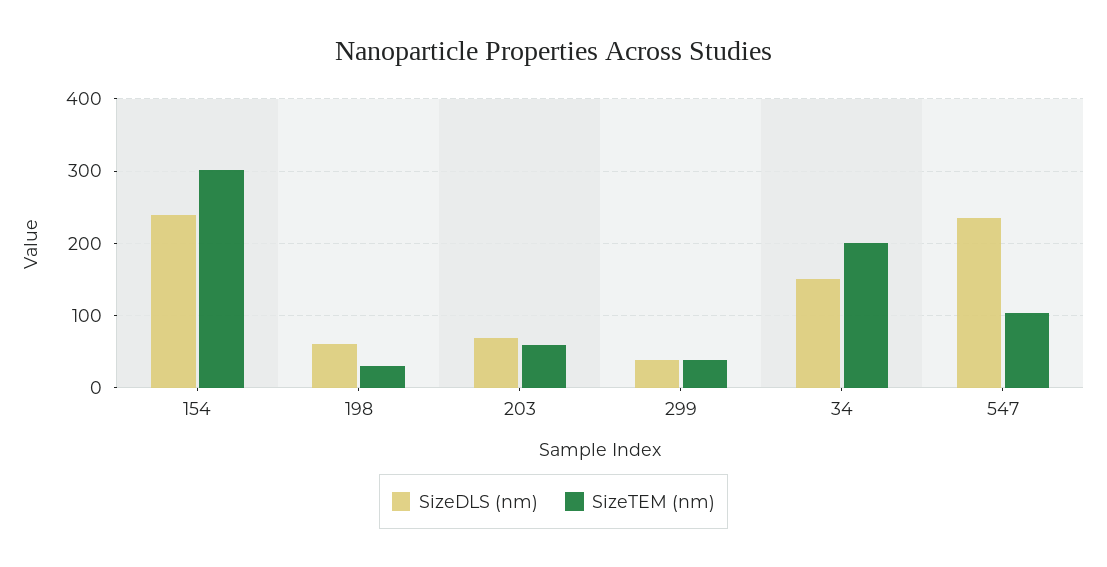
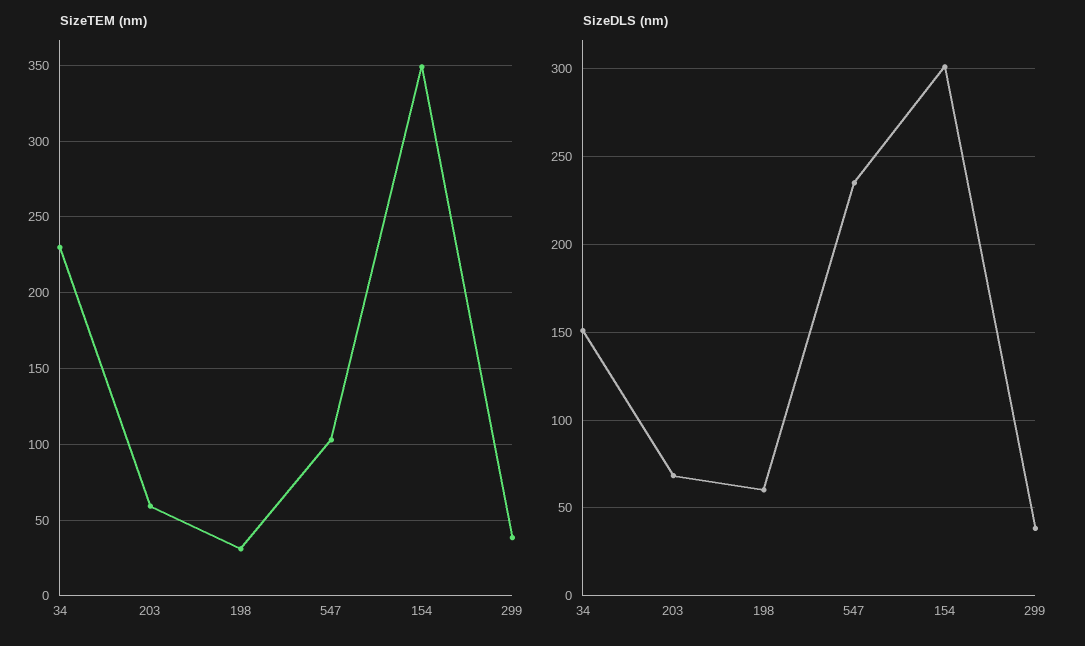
  {
    "SizeDLS (nm)": {
-     "154": 240,
+     "154": 300,
      "198": 60,
      "203": 70,
      "299": 40,
      "34": 150,
      "547": 235
    },
    "SizeTEM (nm)": {
-     "154": 300,
+     "154": 350,
      "198": 30,
      "203": 60,
      "299": 40,
-     "34": 200,
+     "34": 230,
      "547": 105
    }
  }

